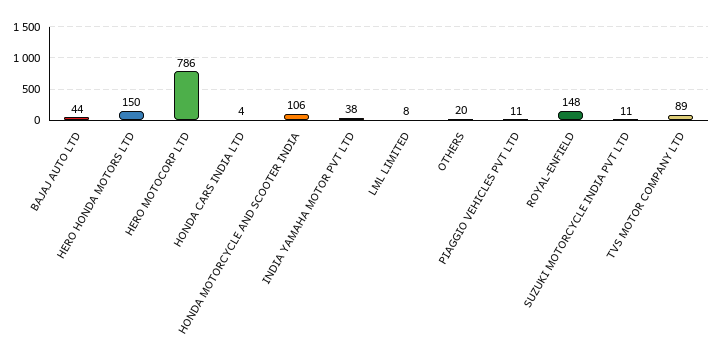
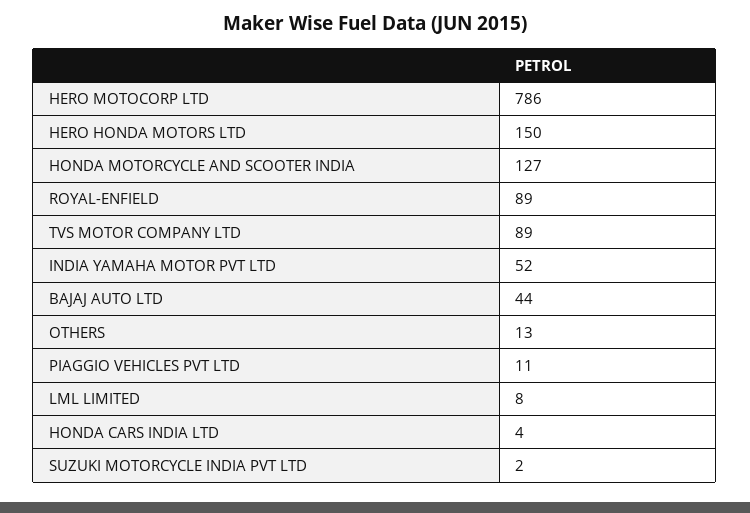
  {
    "BAJAJ AUTO LTD": 44,
    "HERO HONDA MOTORS LTD": 150,
    "HERO MOTOCORP LTD": 786,
    "HONDA CARS INDIA LTD": 4,
-   "HONDA MOTORCYCLE AND SCOOTER INDIA": 106,
+   "HONDA MOTORCYCLE AND SCOOTER INDIA": 127,
-   "INDIA YAMAHA MOTOR PVT LTD": 38,
+   "INDIA YAMAHA MOTOR PVT LTD": 52,
    "LML LIMITED": 8,
-   "OTHERS": 20,
+   "OTHERS": 13,
    "PIAGGIO VEHICLES PVT LTD": 11,
-   "ROYAL-ENFIELD": 148,
+   "ROYAL-ENFIELD": 89,
-   "SUZUKI MOTORCYCLE INDIA PVT LTD": 11,
+   "SUZUKI MOTORCYCLE INDIA PVT LTD": 2,
    "TVS MOTOR COMPANY LTD": 89
  }

